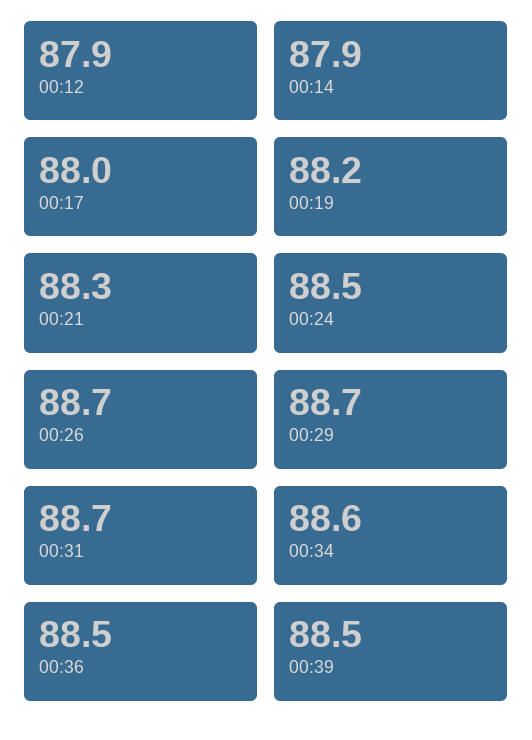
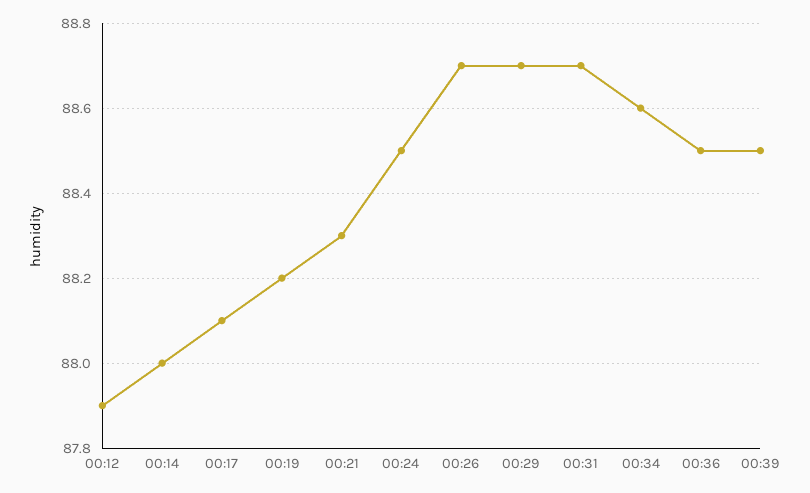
  {
    "00:12": 87.9,
-   "00:14": 87.9,
+   "00:14": 88,
-   "00:17": 88,
+   "00:17": 88.1,
    "00:19": 88.2,
    "00:21": 88.3,
    "00:24": 88.5,
    "00:26": 88.7,
    "00:29": 88.7,
    "00:31": 88.7,
    "00:34": 88.6,
    "00:36": 88.5,
    "00:39": 88.5
  }

